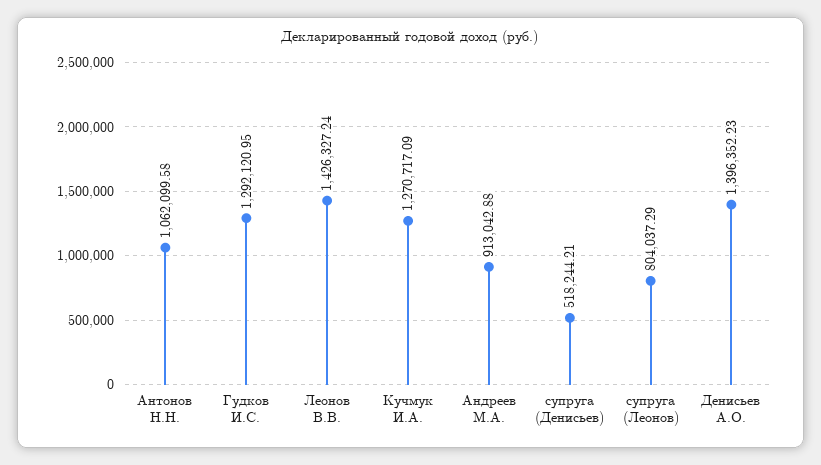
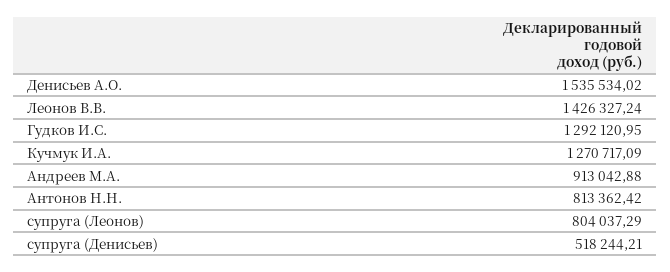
  {
-   "Антонов Н.Н.": 1062099.58,
+   "Антонов Н.Н.": 813362.42,
    "Гудков И.С.": 1292120.95,
    "Леонов В.В.": 1426327.24,
    "Кучмук И.А.": 1270717.09,
    "Андреев М.А.": 913042.88,
    "супруга (Денисьев)": 518244.21,
    "супруга (Леонов)": 804037.29,
-   "Денисьев А.О.": 1396352.23
+   "Денисьев А.О.": 1535534.02
  }

